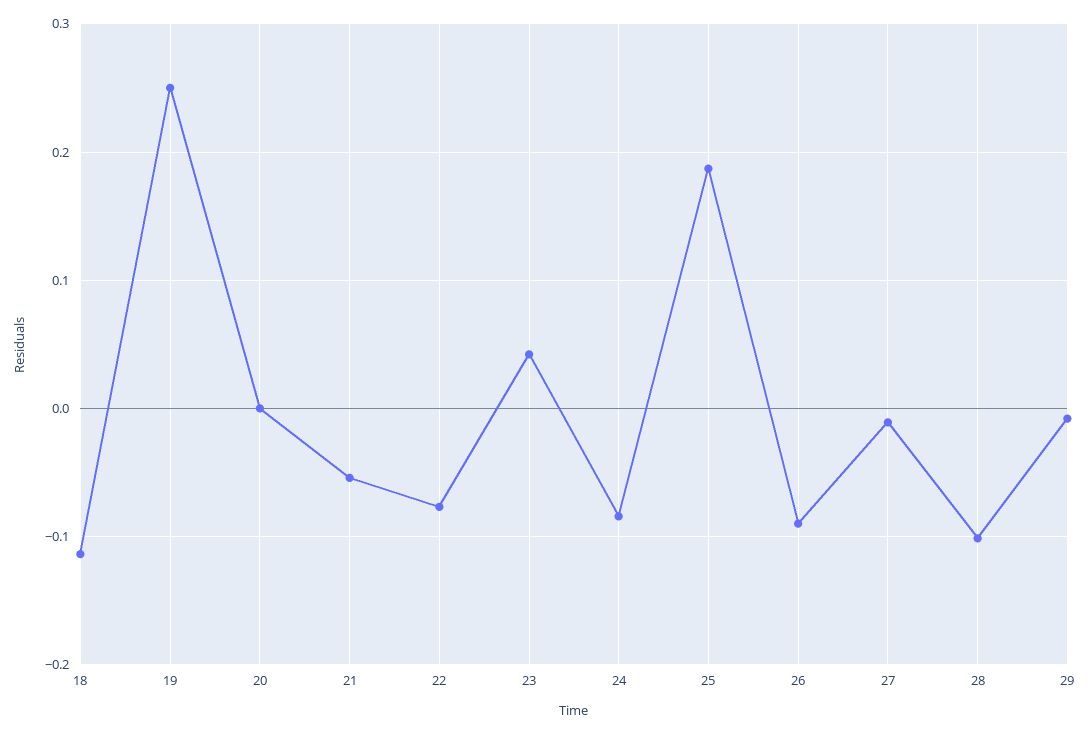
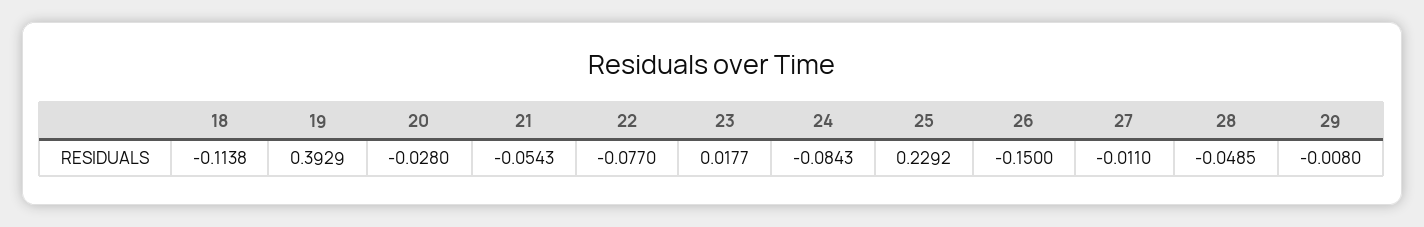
  {
    "18": -0.1138,
-   "19": 0.25,
+   "19": 0.3929,
-   "20": 0,
+   "20": -0.028,
    "21": -0.0543,
    "22": -0.077,
-   "23": 0.04,
+   "23": 0.0177,
    "24": -0.0843,
-   "25": 0.19,
+   "25": 0.2292,
-   "26": -0.09,
+   "26": -0.15,
    "27": -0.011,
-   "28": -0.1,
+   "28": -0.0485,
    "29": -0.008
  }

